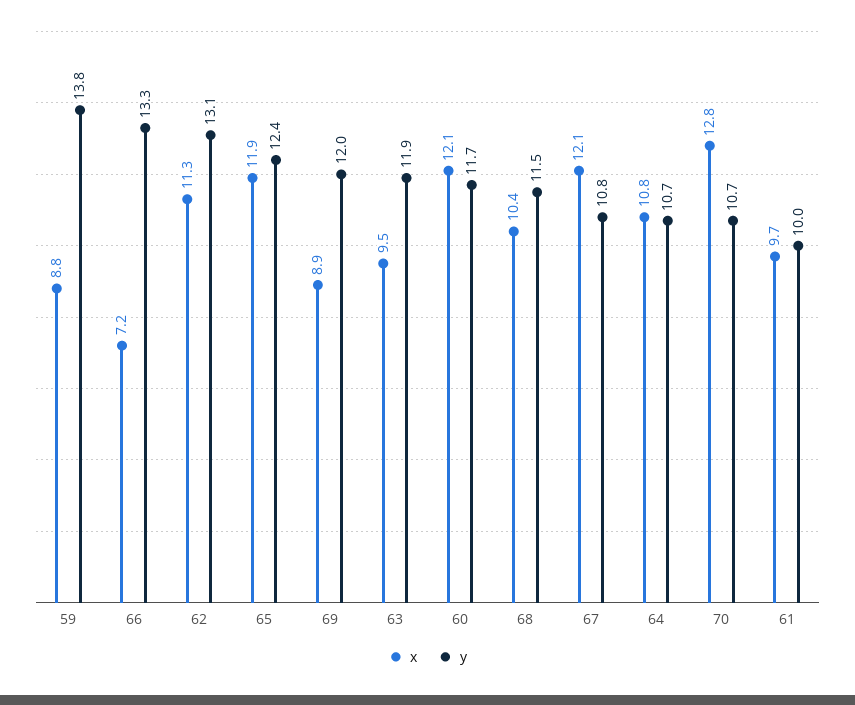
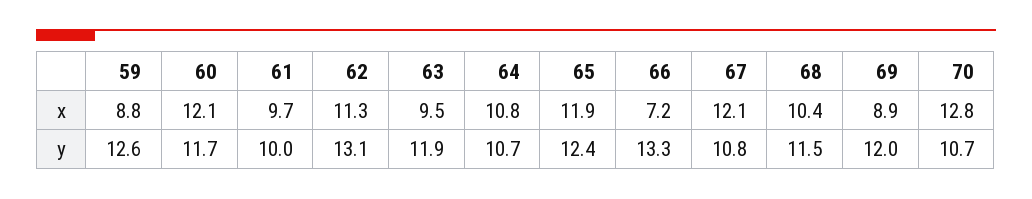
  {
    "x": {
      "59": 8.8,
      "66": 7.2,
      "62": 11.3,
      "65": 11.9,
      "69": 8.9,
      "63": 9.5,
      "60": 12.1,
      "68": 10.4,
      "67": 12.1,
      "64": 10.8,
      "70": 12.8,
      "61": 9.7
    },
    "y": {
-     "59": 13.8,
+     "59": 12.6,
      "66": 13.3,
      "62": 13.1,
      "65": 12.4,
      "69": 12,
      "63": 11.9,
      "60": 11.7,
      "68": 11.5,
      "67": 10.8,
      "64": 10.7,
      "70": 10.7,
      "61": 10
    }
  }

